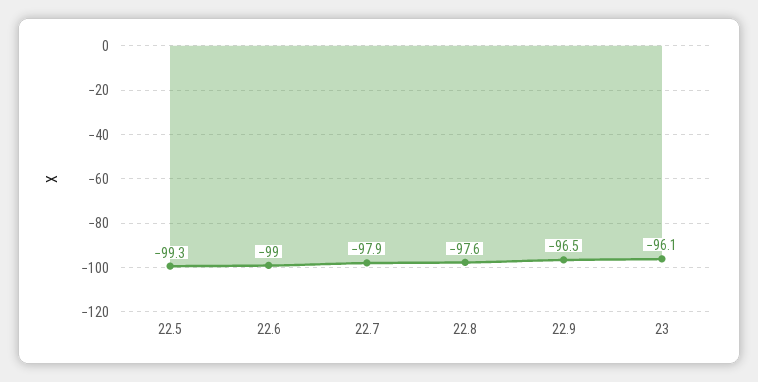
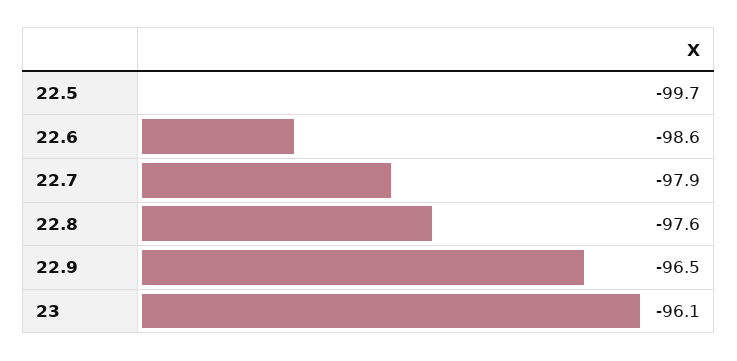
  {
-   "22.5": -99.3,
+   "22.5": -99.7,
-   "22.6": -99,
+   "22.6": -98.6,
    "22.7": -97.9,
    "22.8": -97.6,
    "22.9": -96.5,
    "23": -96.1
  }

